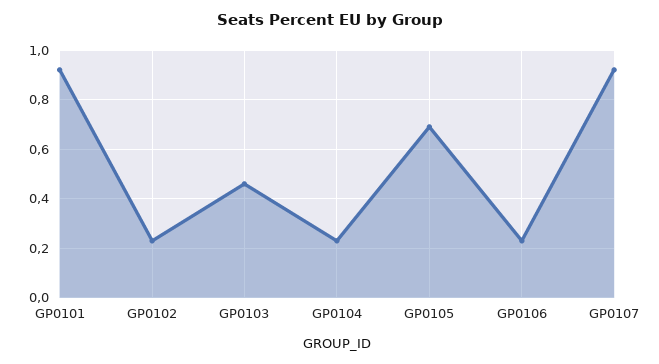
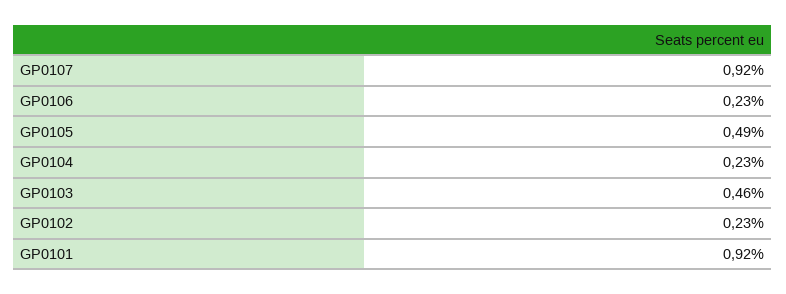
  {
    "GP0101": 0.92,
    "GP0102": 0.23,
    "GP0103": 0.46,
    "GP0104": 0.23,
-   "GP0105": 0.7,
+   "GP0105": 0.49,
    "GP0106": 0.23,
    "GP0107": 0.92
  }

